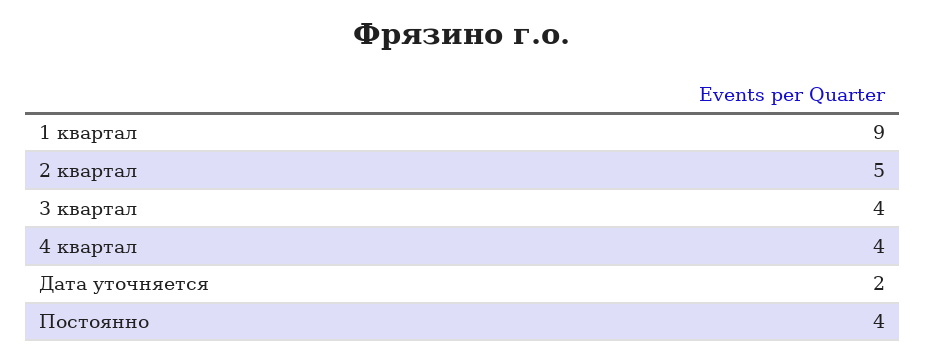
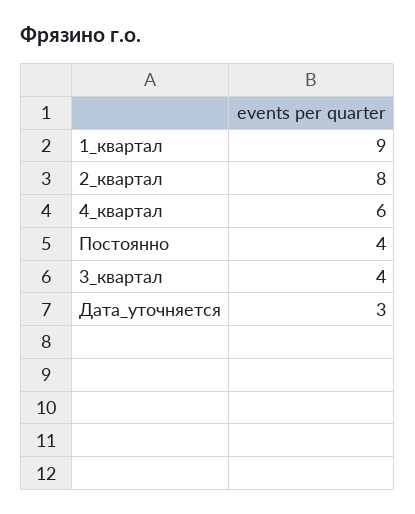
  {
    "1 квартал": 9,
-   "2 квартал": 5,
+   "2 квартал": 8,
    "3 квартал": 4,
-   "4 квартал": 4,
+   "4 квартал": 6,
-   "Дата уточняется": 2,
+   "Дата уточняется": 3,
    "Постоянно": 4
  }

